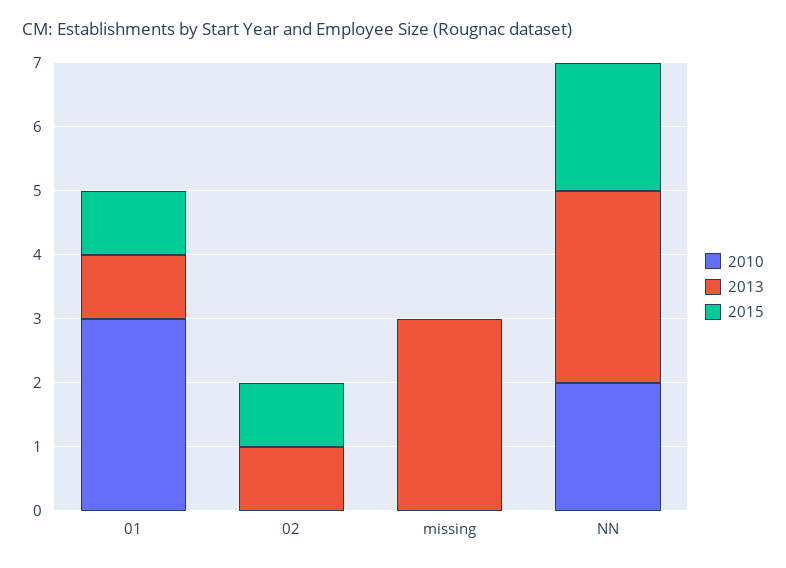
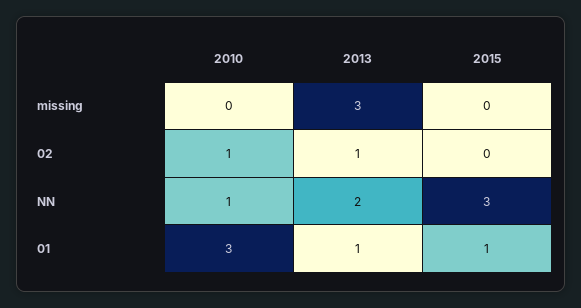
  {
    "2010": {
      "01": 3,
-     "02": 0,
+     "02": 1,
      "missing": 0,
-     "NN": 2
+     "NN": 1
    },
    "2013": {
      "01": 1,
      "02": 1,
      "missing": 3,
-     "NN": 3
+     "NN": 2
    },
    "2015": {
      "01": 1,
-     "02": 1,
+     "02": 0,
      "missing": 0,
-     "NN": 2
+     "NN": 3
    }
  }

